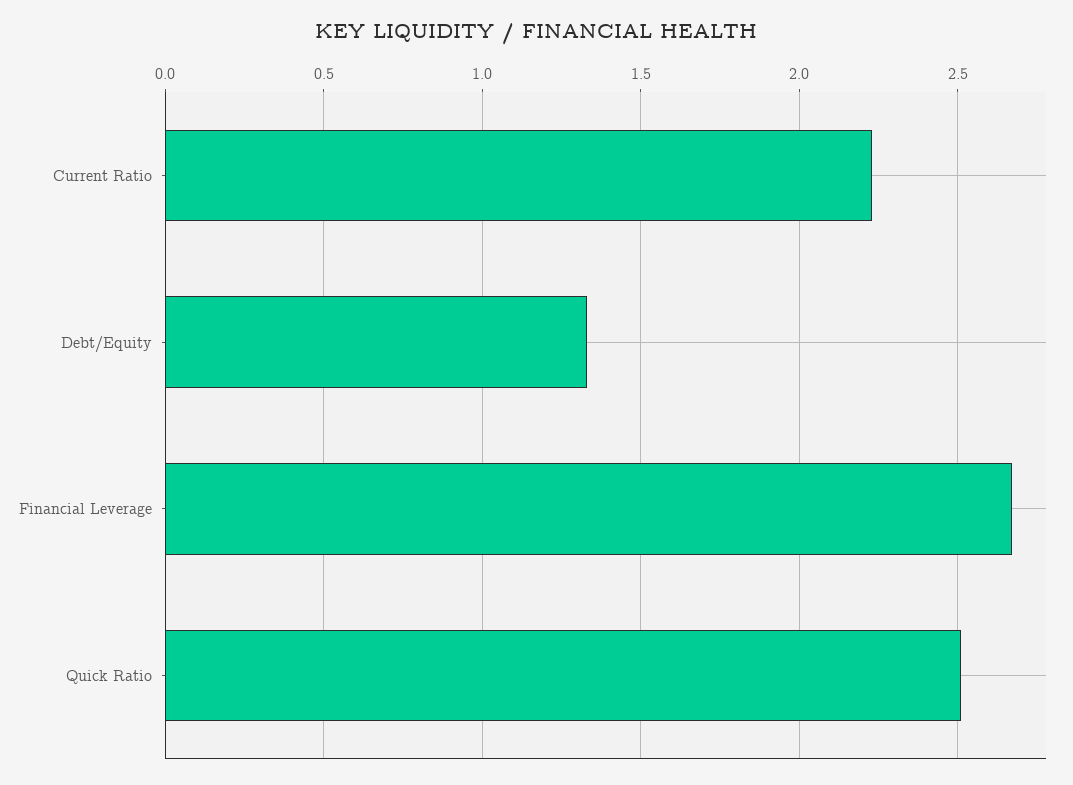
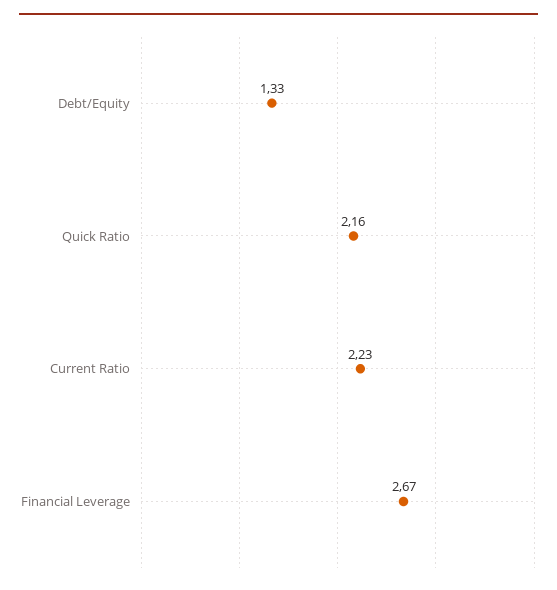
  {
    "Current Ratio": 2.23,
    "Debt/Equity": 1.33,
    "Financial Leverage": 2.67,
-   "Quick Ratio": 2.5
+   "Quick Ratio": 2.16
  }

